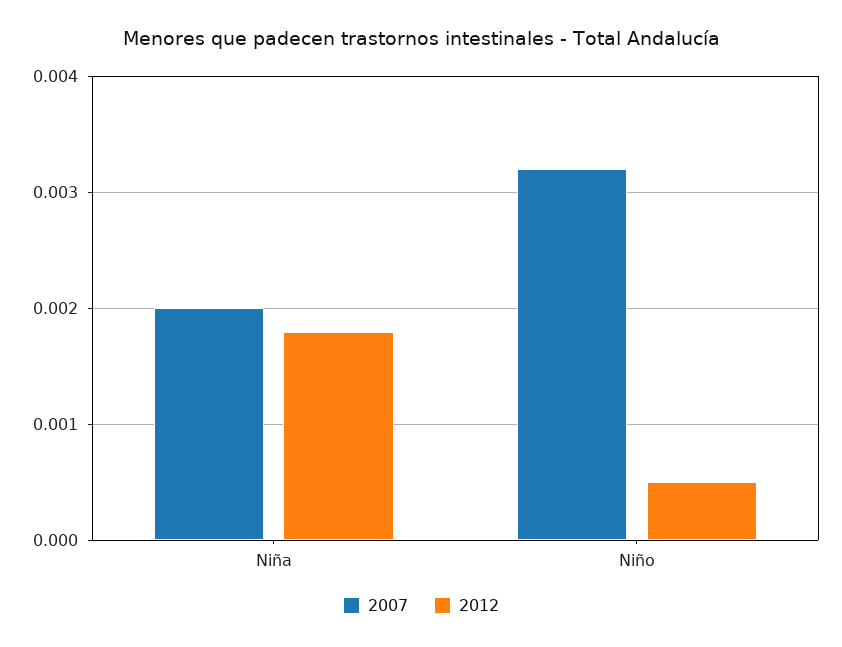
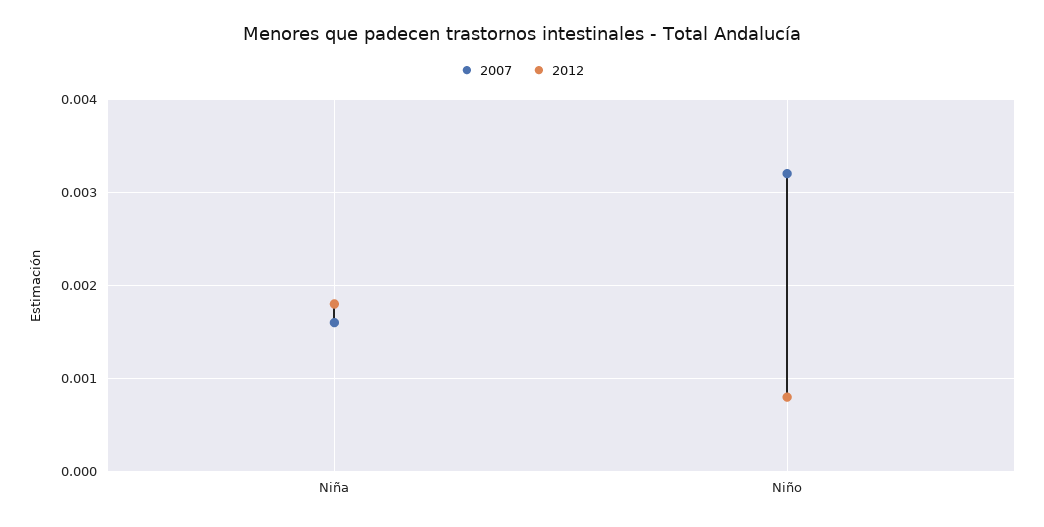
  {
    "2007": {
-     "Niña": 0.002,
+     "Niña": 0.0016,
      "Niño": 0.0032
    },
    "2012": {
      "Niña": 0.0018,
-     "Niño": 0.0005
+     "Niño": 0.0008
    }
  }

